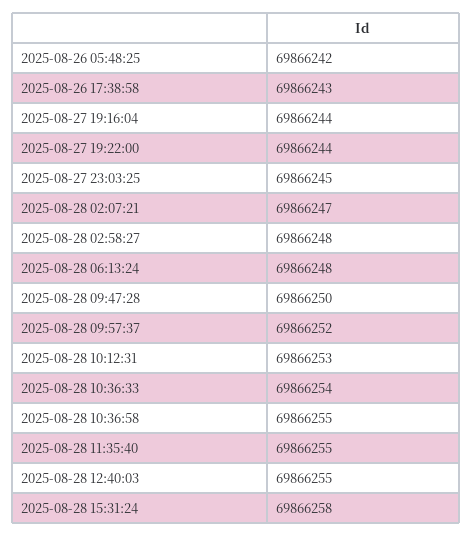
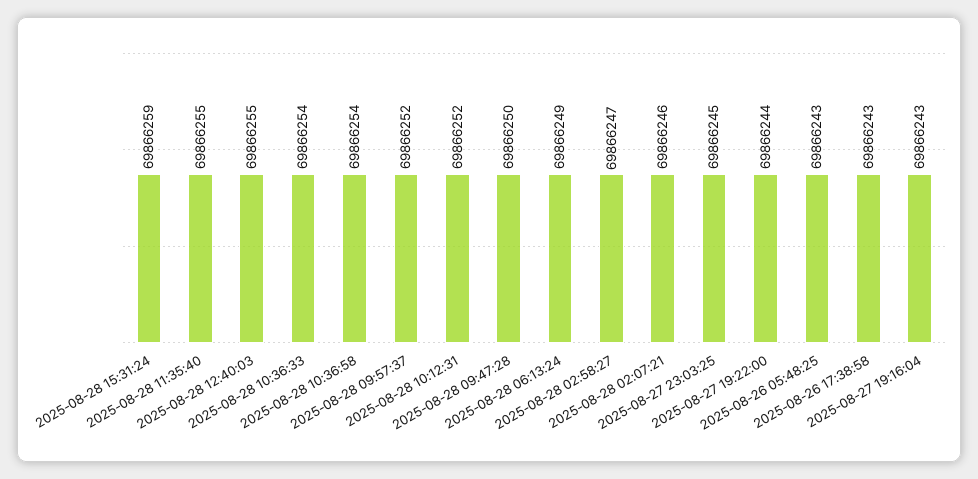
  {
-   "2025-08-26 05:48:25": 69866242,
+   "2025-08-26 05:48:25": 69866243,
    "2025-08-26 17:38:58": 69866243,
-   "2025-08-27 19:16:04": 69866244,
+   "2025-08-27 19:16:04": 69866243,
    "2025-08-27 19:22:00": 69866244,
    "2025-08-27 23:03:25": 69866245,
-   "2025-08-28 02:07:21": 69866247,
+   "2025-08-28 02:07:21": 69866246,
-   "2025-08-28 02:58:27": 69866248,
+   "2025-08-28 02:58:27": 69866247,
-   "2025-08-28 06:13:24": 69866248,
+   "2025-08-28 06:13:24": 69866249,
    "2025-08-28 09:47:28": 69866250,
    "2025-08-28 09:57:37": 69866252,
-   "2025-08-28 10:12:31": 69866253,
+   "2025-08-28 10:12:31": 69866252,
    "2025-08-28 10:36:33": 69866254,
-   "2025-08-28 10:36:58": 69866255,
+   "2025-08-28 10:36:58": 69866254,
    "2025-08-28 11:35:40": 69866255,
    "2025-08-28 12:40:03": 69866255,
-   "2025-08-28 15:31:24": 69866258
+   "2025-08-28 15:31:24": 69866259
  }

